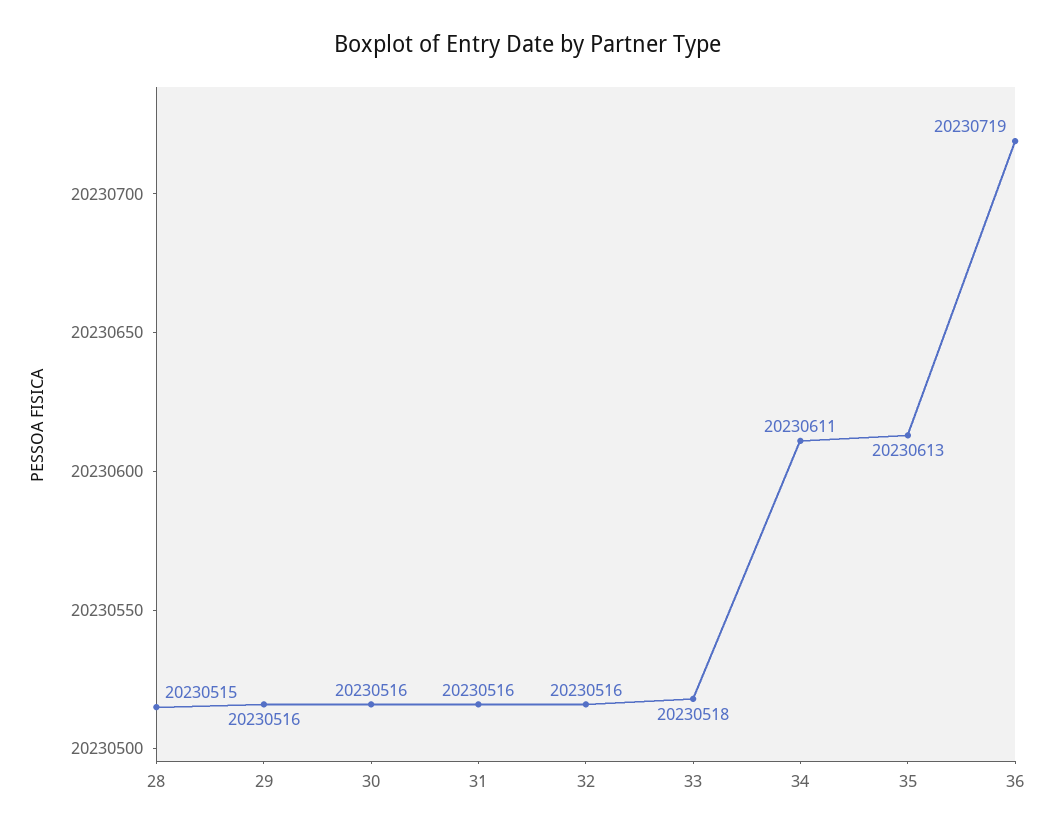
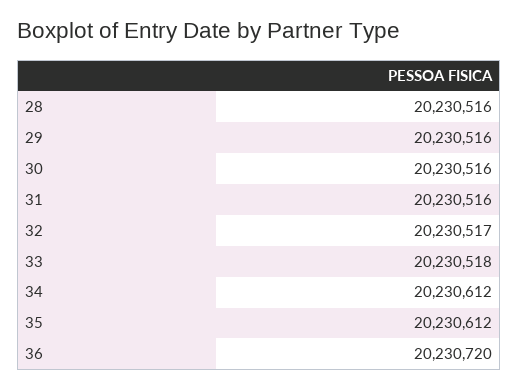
  {
-   "28": 20230515,
+   "28": 20230516,
    "29": 20230516,
    "30": 20230516,
    "31": 20230516,
-   "32": 20230516,
+   "32": 20230517,
    "33": 20230518,
-   "34": 20230611,
+   "34": 20230612,
-   "35": 20230613,
+   "35": 20230612,
-   "36": 20230719
+   "36": 20230720
  }

